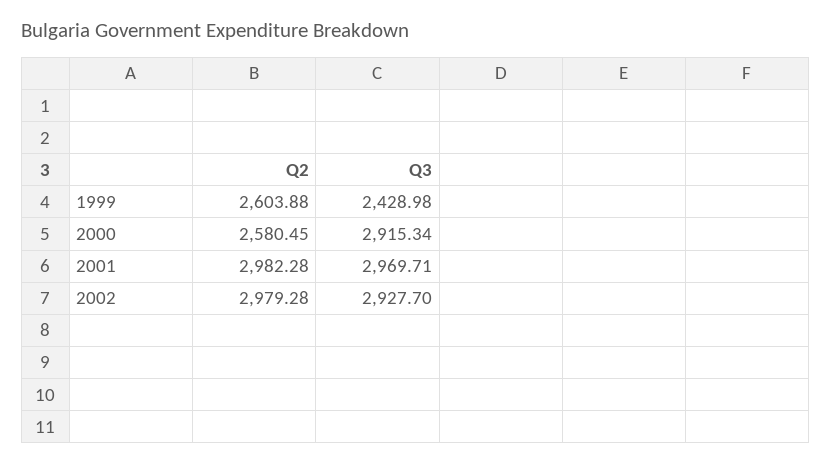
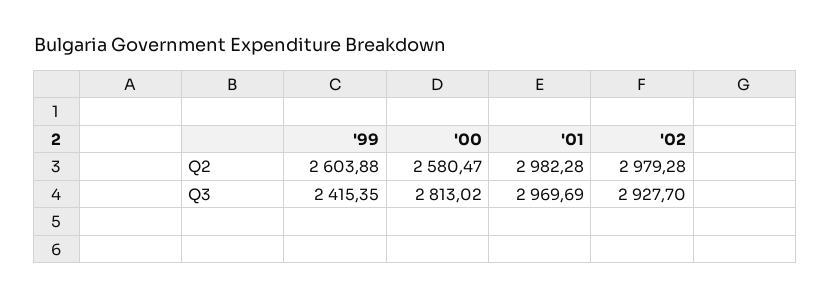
  {
    "Q2": {
      "1999": 2603.88,
-     "2000": 2580.45,
+     "2000": 2580.47,
      "2001": 2982.28,
      "2002": 2979.28
    },
    "Q3": {
-     "1999": 2428.98,
+     "1999": 2415.35,
-     "2000": 2915.34,
+     "2000": 2813.02,
-     "2001": 2969.71,
+     "2001": 2969.69,
      "2002": 2927.7
    }
  }

